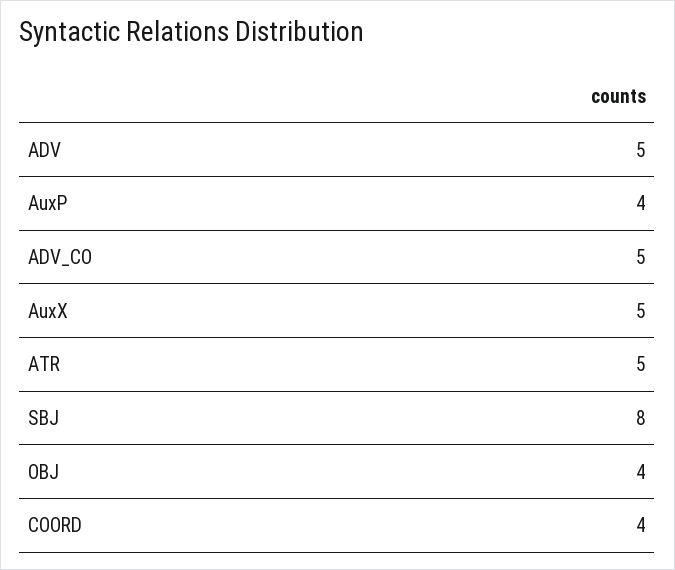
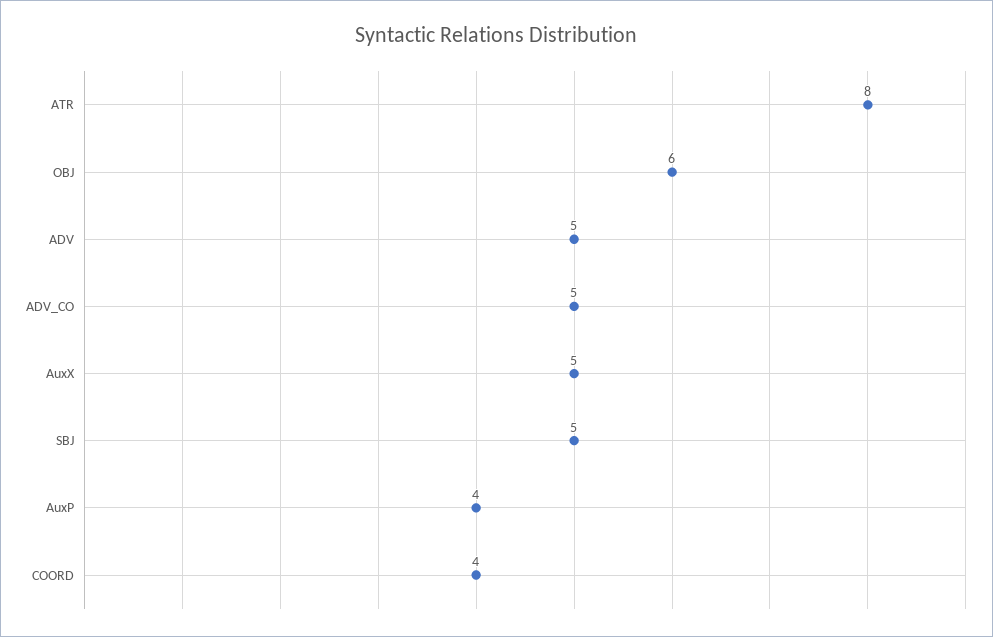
  {
    "ADV": 5,
    "AuxP": 4,
    "ADV_CO": 5,
    "AuxX": 5,
-   "ATR": 5,
+   "ATR": 8,
-   "SBJ": 8,
+   "SBJ": 5,
-   "OBJ": 4,
+   "OBJ": 6,
    "COORD": 4
  }

